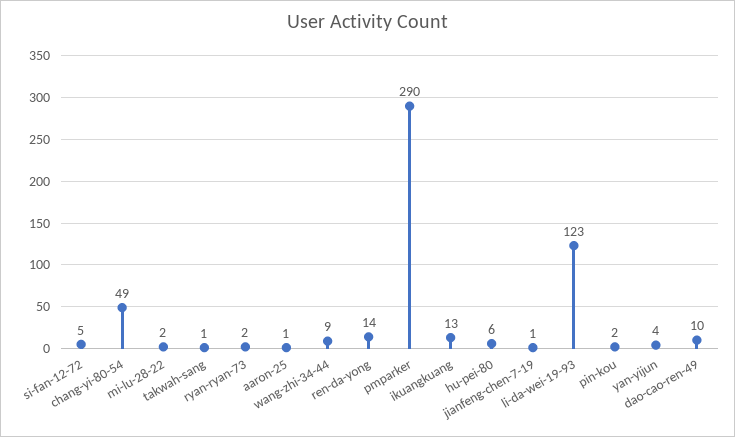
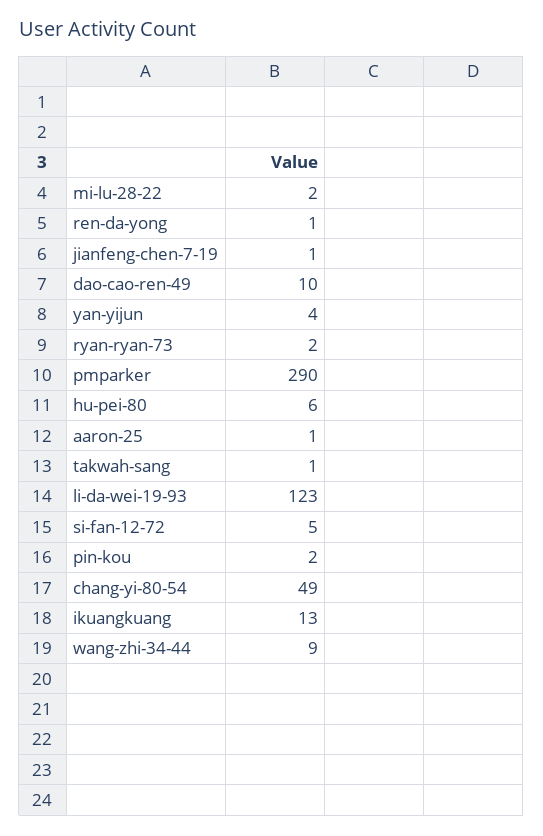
  {
    "si-fan-12-72": 5,
    "chang-yi-80-54": 49,
    "mi-lu-28-22": 2,
    "takwah-sang": 1,
    "ryan-ryan-73": 2,
    "aaron-25": 1,
    "wang-zhi-34-44": 9,
-   "ren-da-yong": 14,
+   "ren-da-yong": 1,
    "pmparker": 290,
    "ikuangkuang": 13,
    "hu-pei-80": 6,
    "jianfeng-chen-7-19": 1,
    "li-da-wei-19-93": 123,
    "pin-kou": 2,
    "yan-yijun": 4,
    "dao-cao-ren-49": 10
  }

